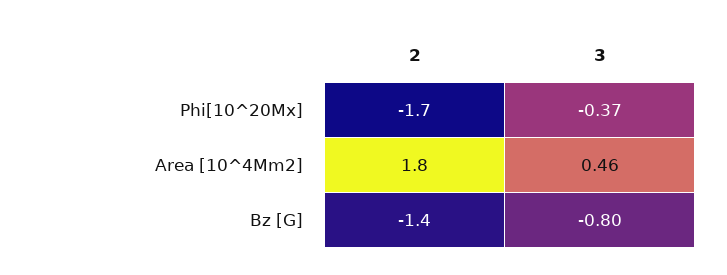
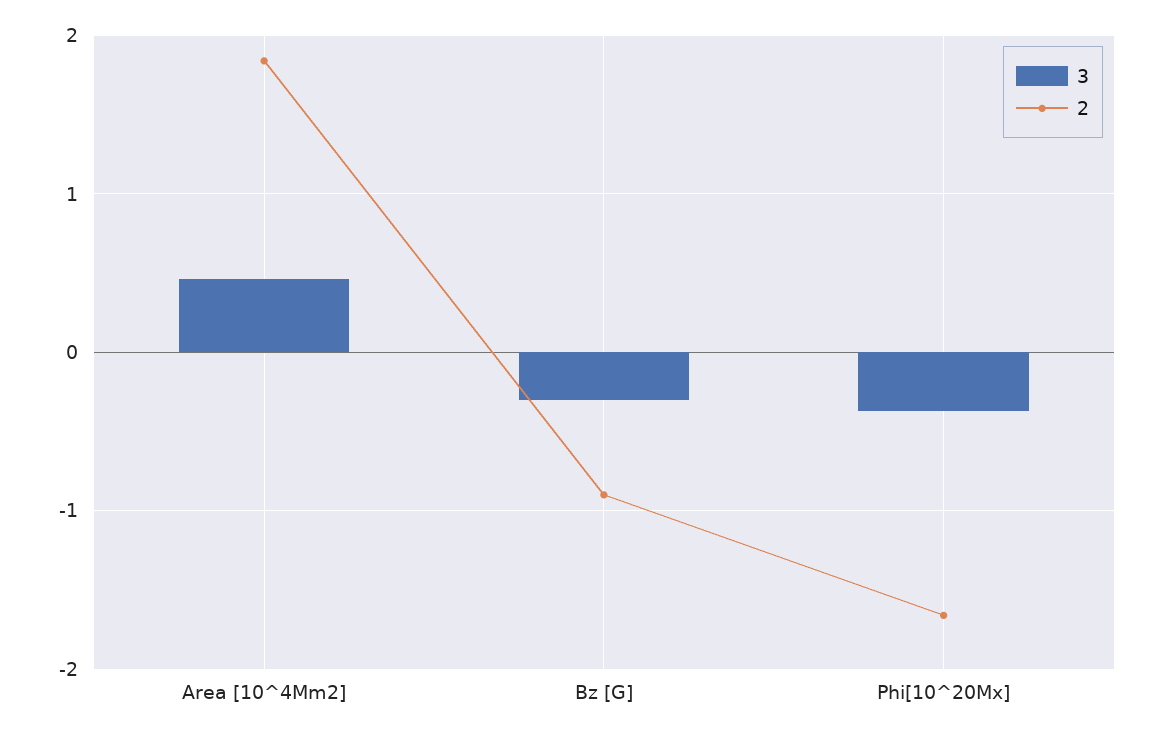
  {
    "2": {
      "Phi[10^20Mx]": -1.7,
      "Area [10^4Mm2]": 1.8,
-     "Bz [G]": -1.4
+     "Bz [G]": -0.9
    },
    "3": {
      "Phi[10^20Mx]": -0.37,
      "Area [10^4Mm2]": 0.46,
-     "Bz [G]": -0.8
+     "Bz [G]": -0.3
    }
  }

